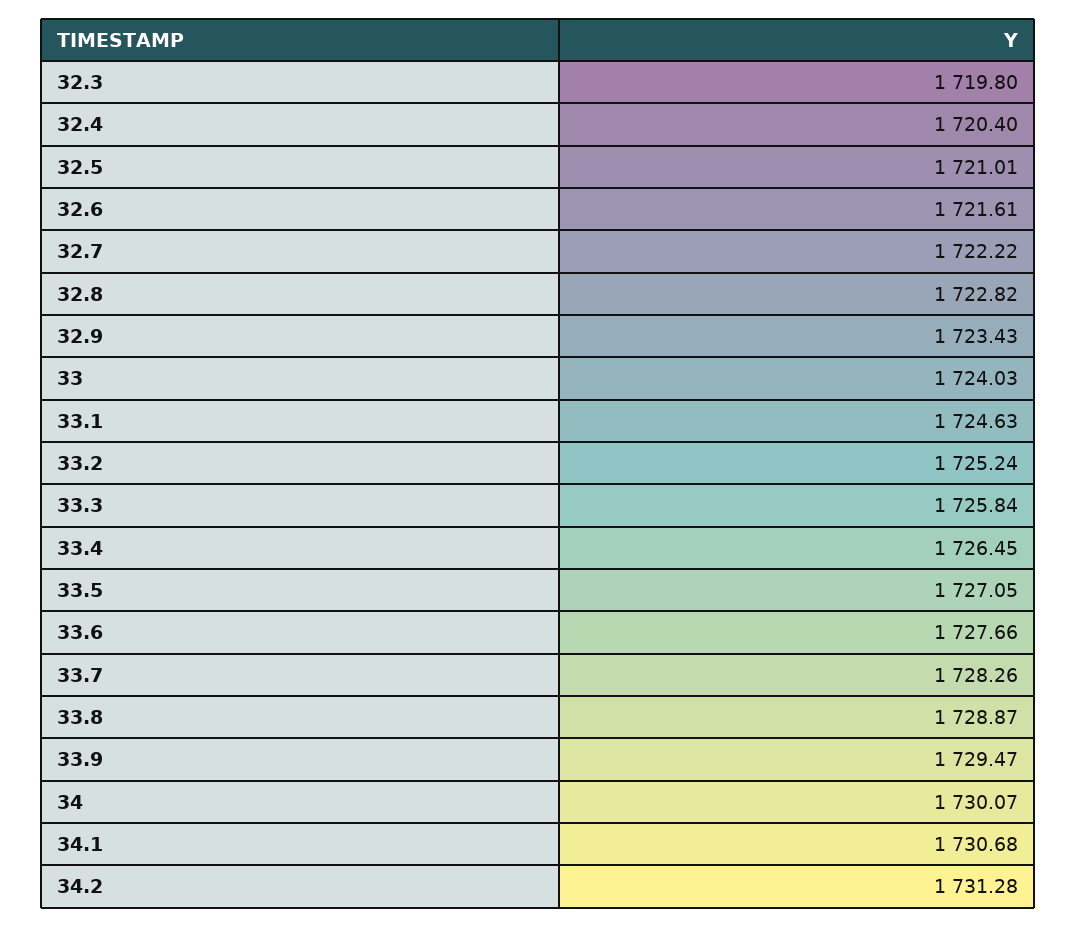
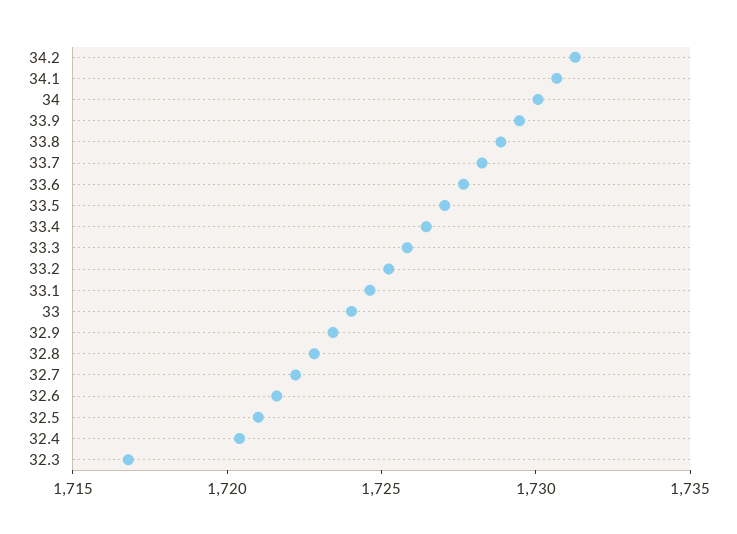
  {
-   "32.3": 1719.8,
+   "32.3": 1717,
    "32.4": 1720.4,
    "32.5": 1721.01,
    "32.6": 1721.61,
    "32.7": 1722.22,
    "32.8": 1722.82,
    "32.9": 1723.43,
    "33": 1724.03,
    "33.1": 1724.63,
    "33.2": 1725.24,
    "33.3": 1725.84,
    "33.4": 1726.45,
    "33.5": 1727.05,
    "33.6": 1727.66,
    "33.7": 1728.26,
    "33.8": 1728.87,
    "33.9": 1729.47,
    "34": 1730.07,
    "34.1": 1730.68,
    "34.2": 1731.28
  }

